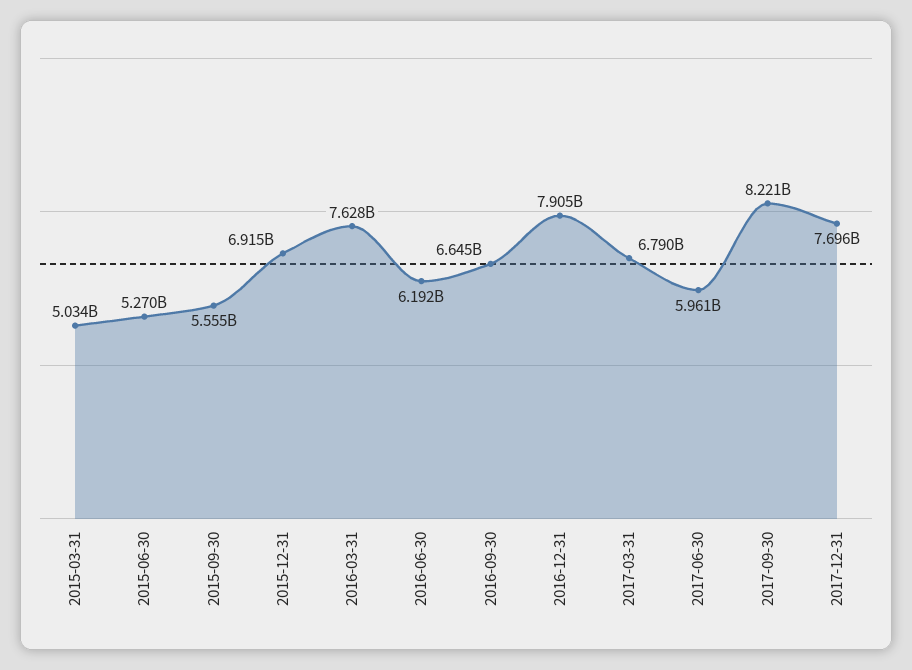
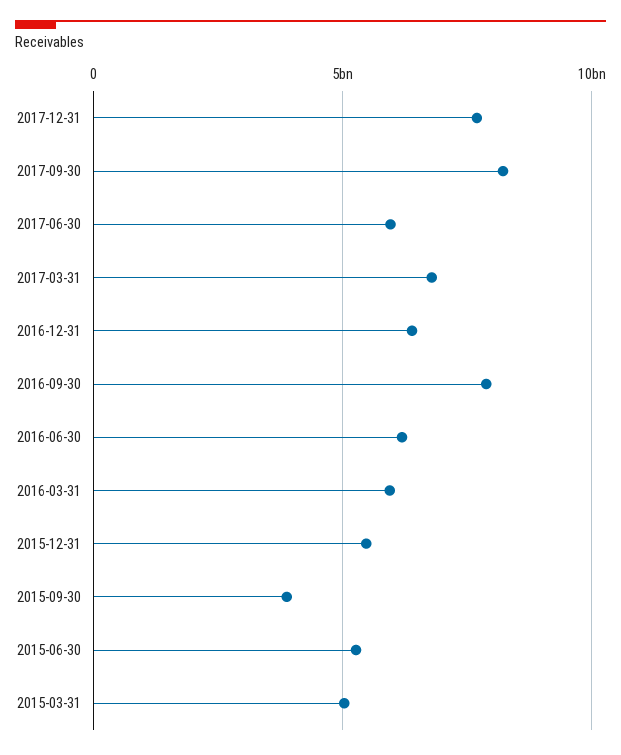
  {
    "2015-03-31": 5034000000,
    "2015-06-30": 5270000000,
-   "2015-09-30": 5555000000,
+   "2015-09-30": 4000000000,
-   "2015-12-31": 6915000000,
+   "2015-12-31": 5500000000,
-   "2016-03-31": 7628000000,
+   "2016-03-31": 6000000000,
    "2016-06-30": 6192000000,
-   "2016-09-30": 6645000000,
+   "2016-09-30": 8000000000,
-   "2016-12-31": 7905000000,
+   "2016-12-31": 6500000000,
    "2017-03-31": 6790000000,
    "2017-06-30": 5961000000,
    "2017-09-30": 8221000000,
    "2017-12-31": 7696000000
  }

